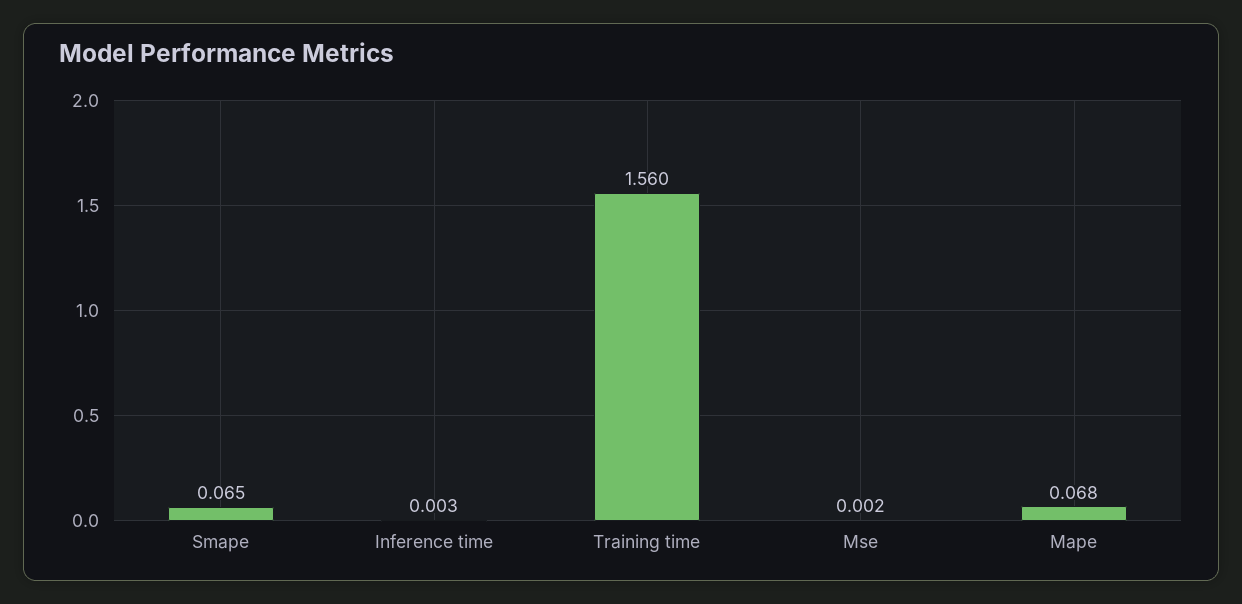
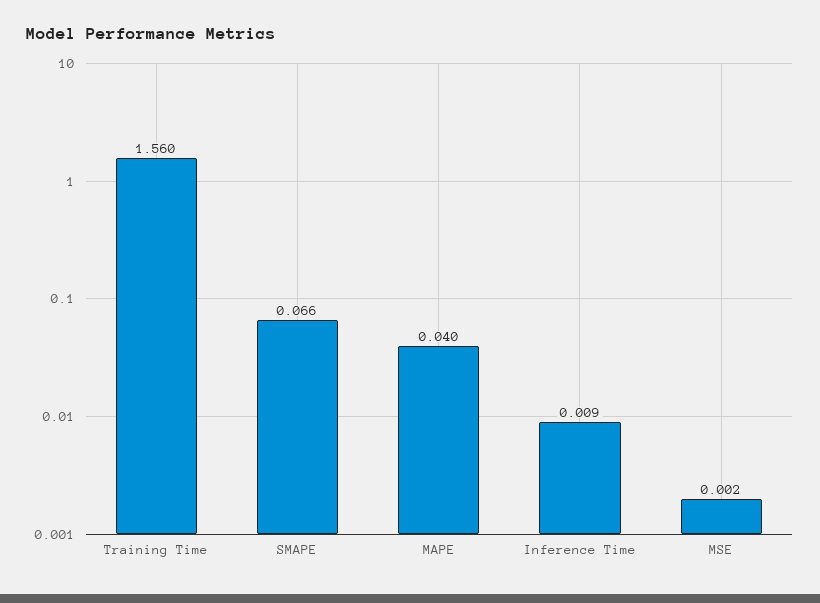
  {
-   "Smape": 0.065,
+   "Smape": 0.066,
-   "Inference time": 0.003,
+   "Inference time": 0.009,
    "Training time": 1.56,
    "Mse": 0.002,
-   "Mape": 0.068
+   "Mape": 0.04
  }

